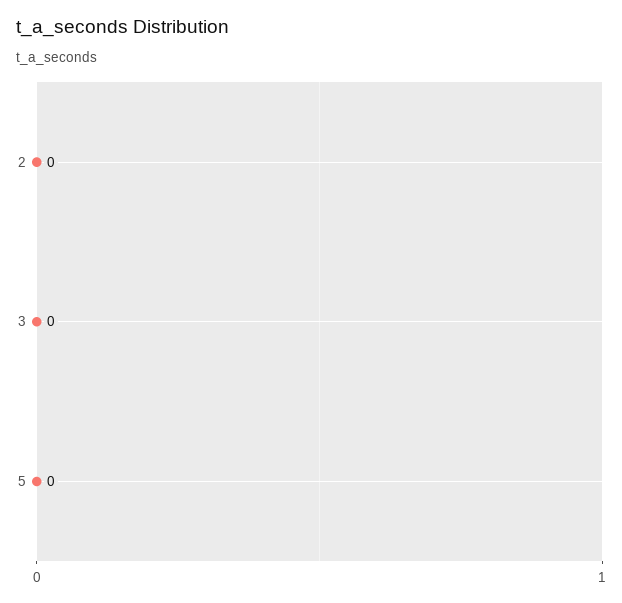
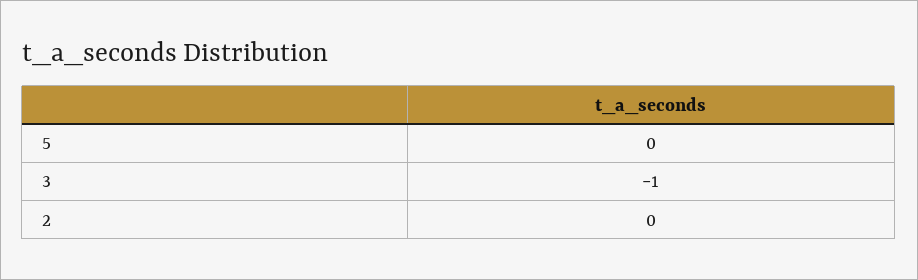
  {
    "2": 0,
-   "3": 0,
+   "3": -1,
    "5": 0
  }

